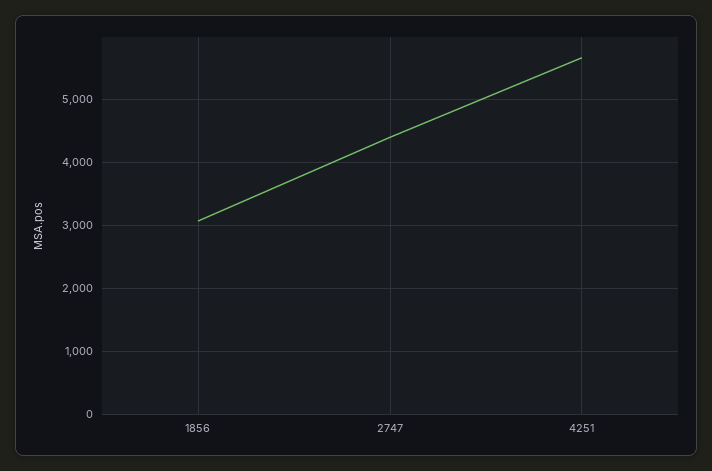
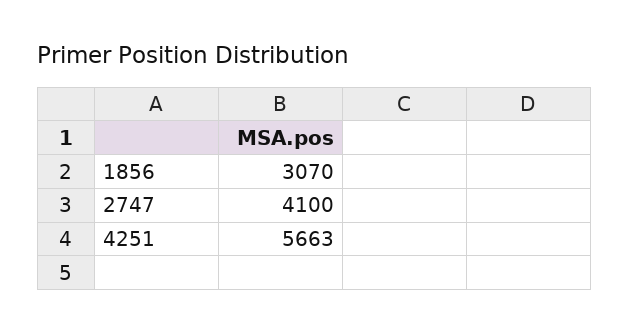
  {
    "1856": 3070,
-   "2747": 4400,
+   "2747": 4100,
    "4251": 5663
  }

